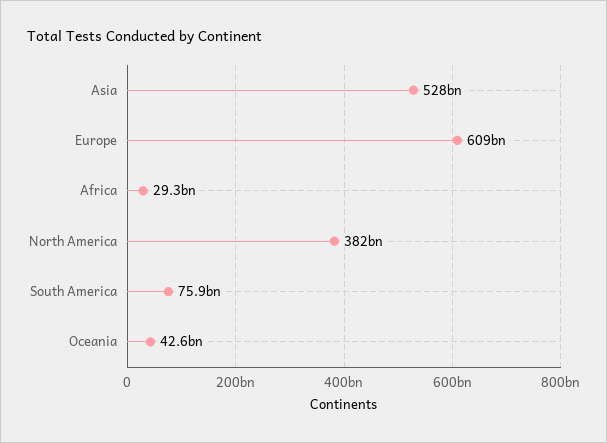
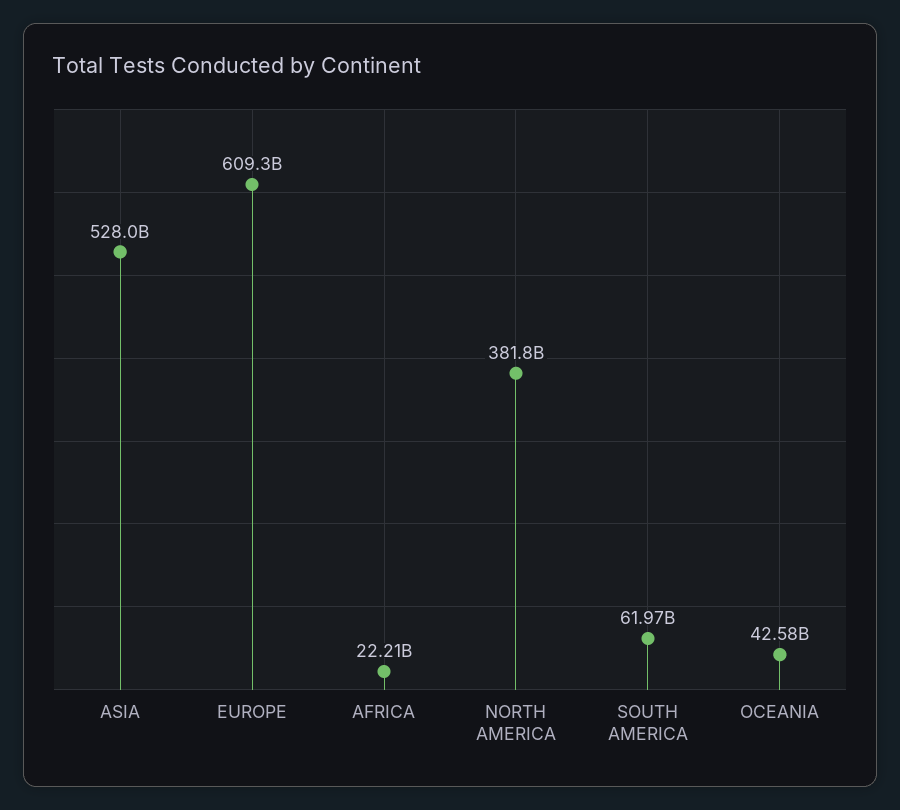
  {
    "Asia": 528000000000,
    "Europe": 609300000000,
-   "Africa": 29300000000,
+   "Africa": 22210000000,
    "North America": 381800000000,
-   "South America": 75900000000,
+   "South America": 61970000000,
    "Oceania": 42580000000
  }

